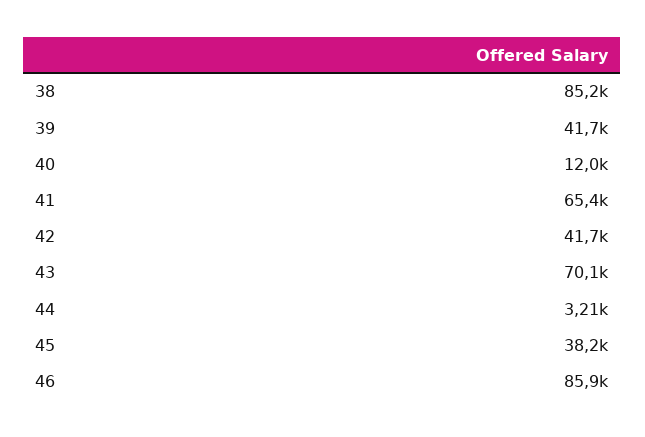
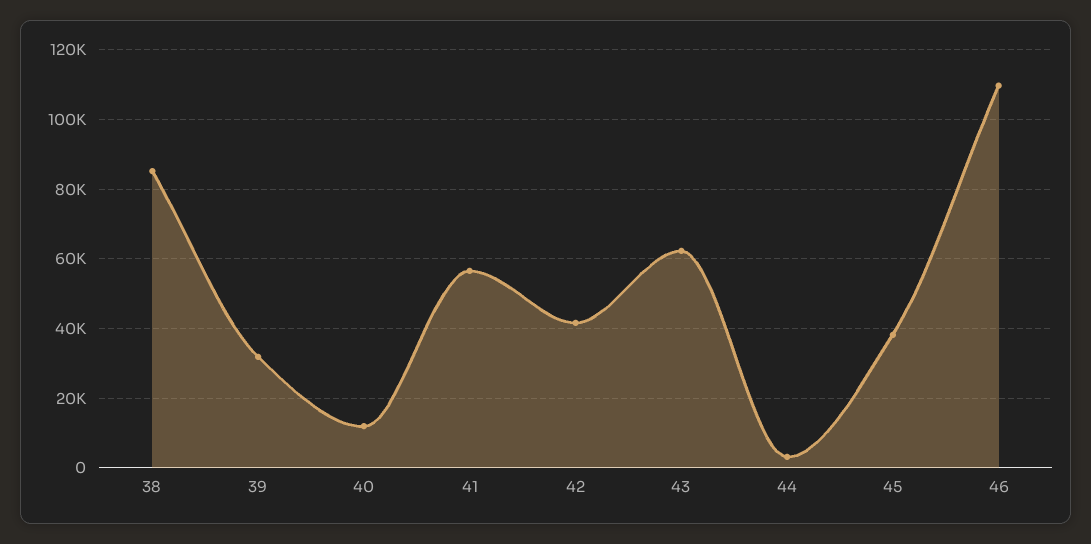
  {
    "38": 85200,
-   "39": 41700,
+   "39": 32000,
    "40": 12000,
-   "41": 65400,
+   "41": 56000,
    "42": 41700,
-   "43": 70100,
+   "43": 62000,
    "44": 3210,
    "45": 38200,
-   "46": 85900
+   "46": 110000
  }

